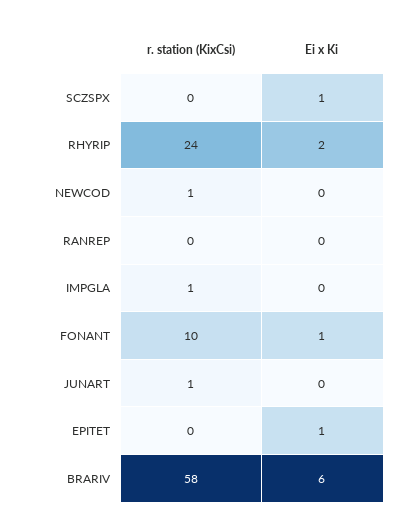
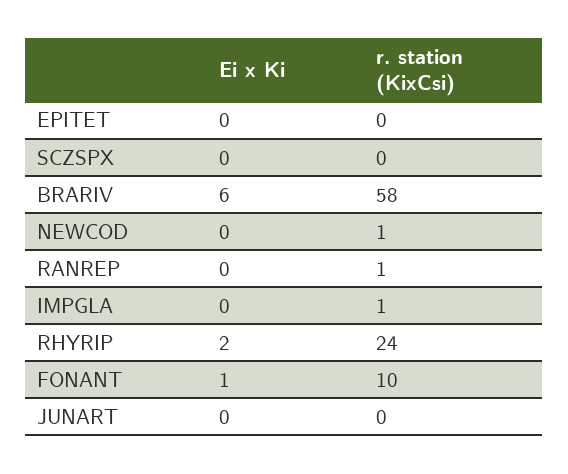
  {
    "r. station (KixCsi)": {
      "SCZSPX": 0,
      "RHYRIP": 24,
      "NEWCOD": 1,
-     "RANREP": 0,
+     "RANREP": 1,
      "IMPGLA": 1,
      "FONANT": 10,
-     "JUNART": 1,
+     "JUNART": 0,
      "EPITET": 0,
      "BRARIV": 58
    },
    "Ei x Ki": {
-     "SCZSPX": 1,
+     "SCZSPX": 0,
      "RHYRIP": 2,
      "NEWCOD": 0,
      "RANREP": 0,
      "IMPGLA": 0,
      "FONANT": 1,
      "JUNART": 0,
-     "EPITET": 1,
+     "EPITET": 0,
      "BRARIV": 6
    }
  }

